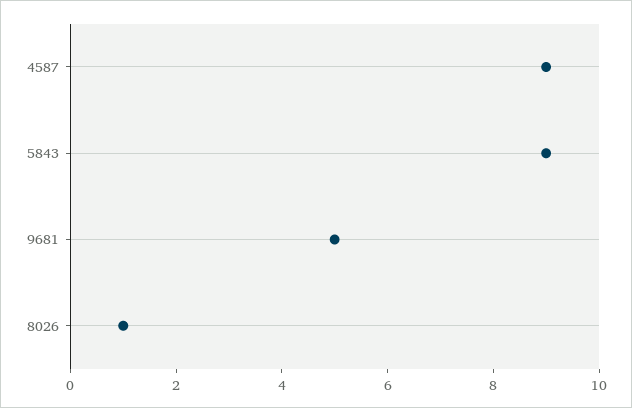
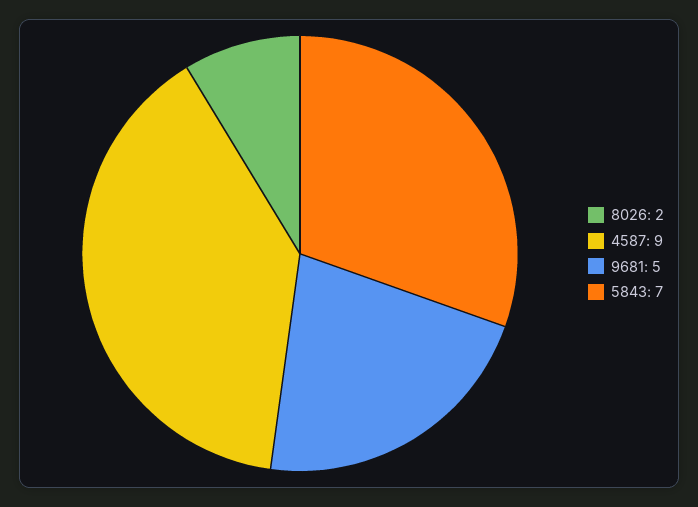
  {
    "4587": 9,
-   "5843": 9,
+   "5843": 7,
    "9681": 5,
-   "8026": 1
+   "8026": 2
  }

